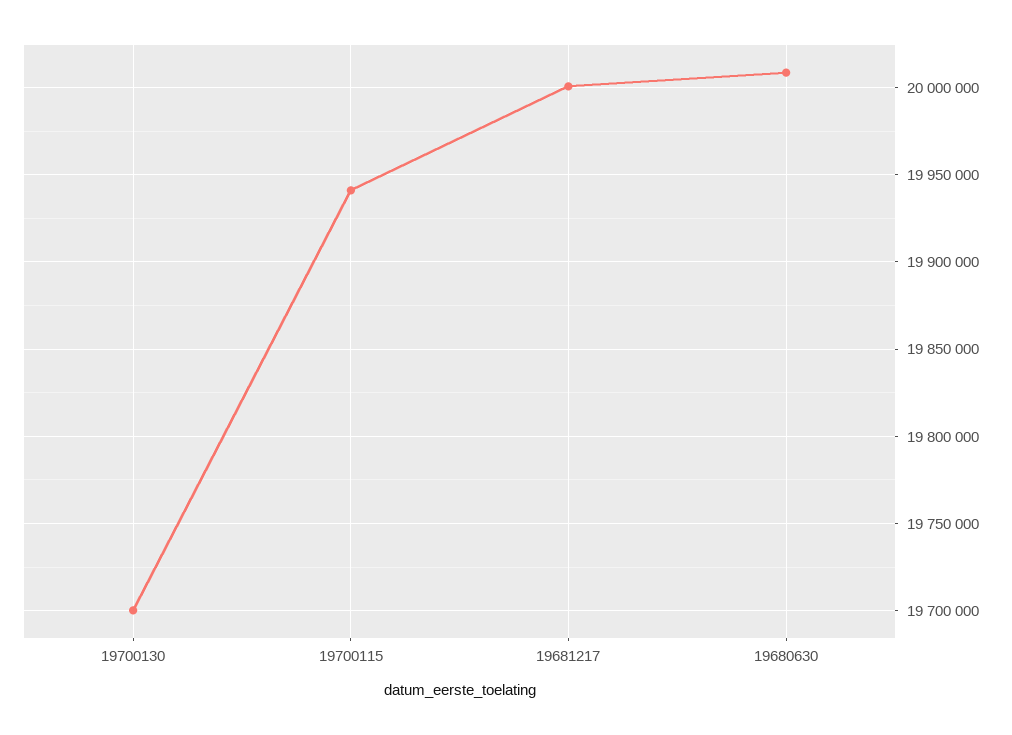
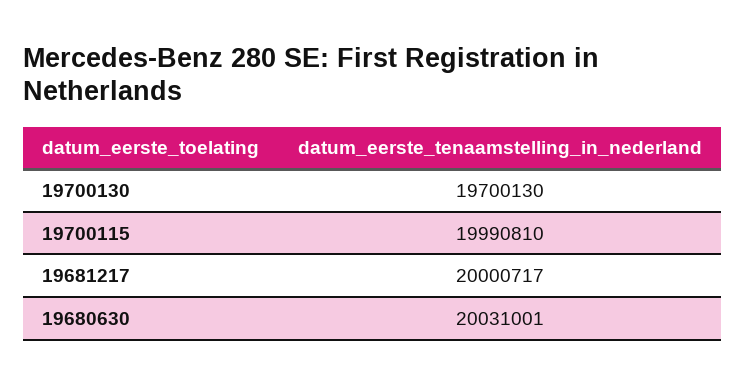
  {
    "19700130": 19700130,
-   "19700115": 19940000,
+   "19700115": 19990810,
    "19681217": 20000717,
-   "19680630": 20010000
+   "19680630": 20031001
  }

